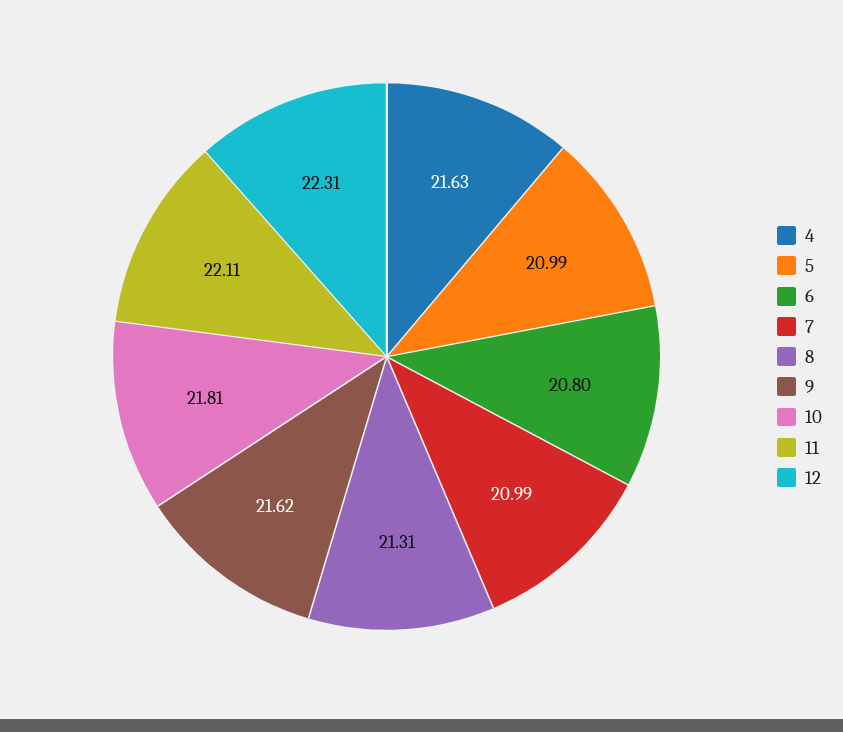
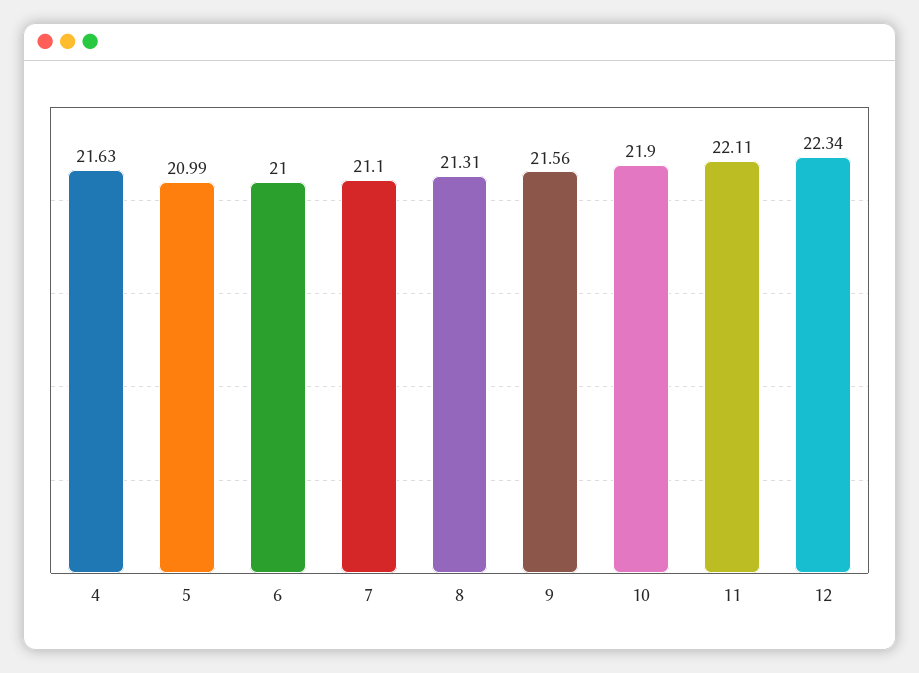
  {
    "4": 21.63,
    "5": 20.99,
-   "6": 20.8,
+   "6": 21,
-   "7": 20.99,
+   "7": 21.1,
    "8": 21.31,
-   "9": 21.62,
+   "9": 21.56,
-   "10": 21.81,
+   "10": 21.9,
    "11": 22.11,
-   "12": 22.31
+   "12": 22.34
  }

